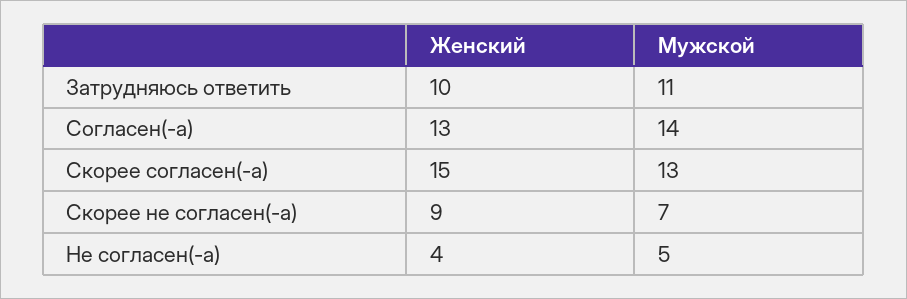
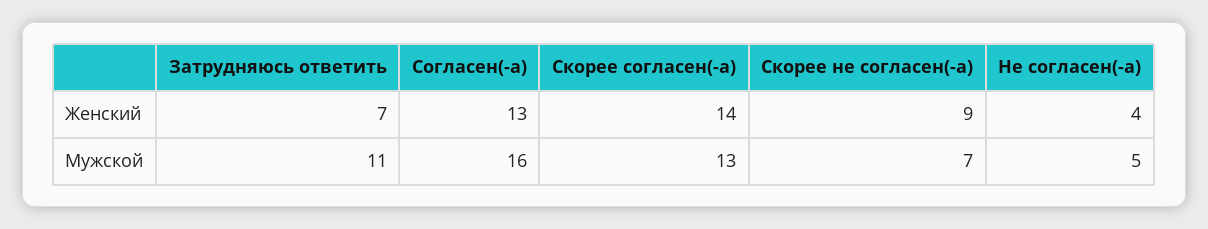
  {
    "Женский": {
-     "Затрудняюсь ответить": 10,
+     "Затрудняюсь ответить": 7,
      "Согласен(-а)": 13,
-     "Скорее согласен(-а)": 15,
+     "Скорее согласен(-а)": 14,
      "Скорее не согласен(-а)": 9,
      "Не согласен(-а)": 4
    },
    "Мужской": {
      "Затрудняюсь ответить": 11,
-     "Согласен(-а)": 14,
+     "Согласен(-а)": 16,
      "Скорее согласен(-а)": 13,
      "Скорее не согласен(-а)": 7,
      "Не согласен(-а)": 5
    }
  }

